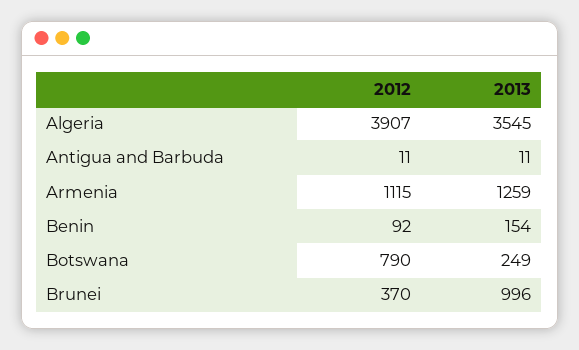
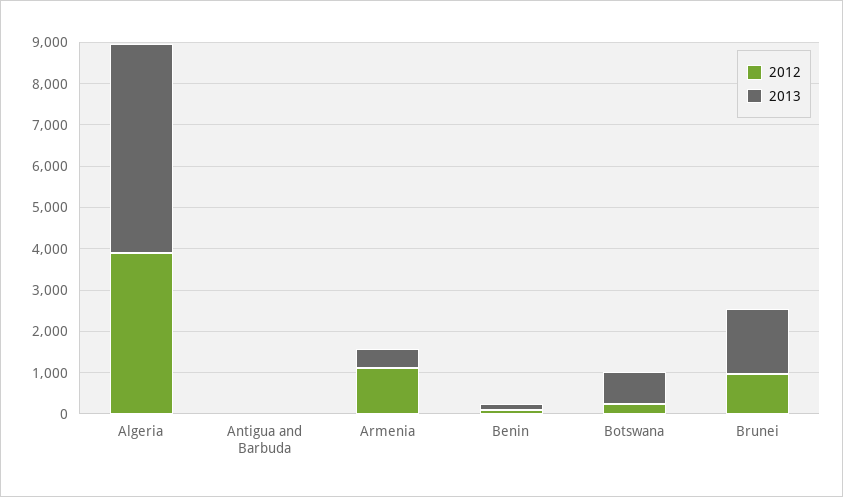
  {
    "2012": {
      "Algeria": 3907,
      "Antigua and Barbuda": 11,
      "Armenia": 1115,
      "Benin": 92,
-     "Botswana": 790,
+     "Botswana": 200,
-     "Brunei": 370
+     "Brunei": 1000
    },
    "2013": {
-     "Algeria": 3545,
+     "Algeria": 5000,
      "Antigua and Barbuda": 11,
-     "Armenia": 1259,
+     "Armenia": 400,
      "Benin": 154,
-     "Botswana": 249,
+     "Botswana": 800,
-     "Brunei": 996
+     "Brunei": 1600
    }
  }

